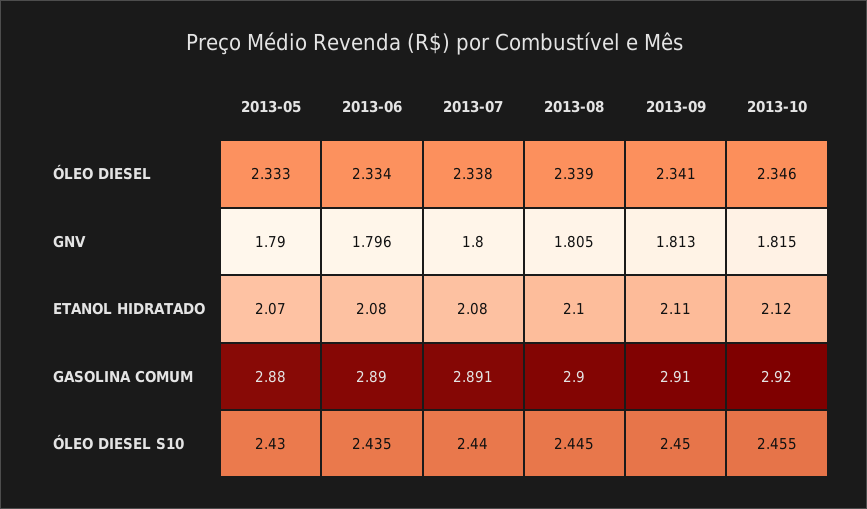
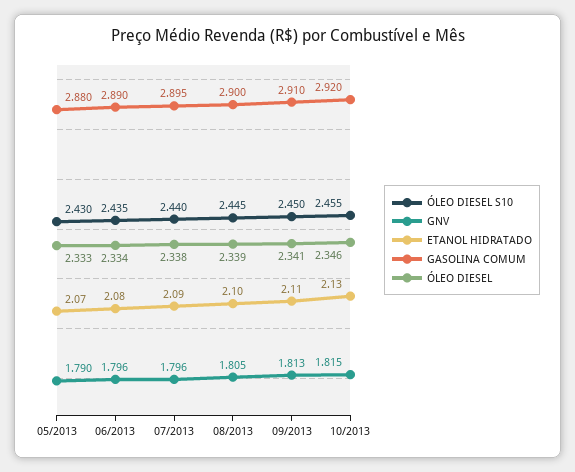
  {
    "ÓLEO DIESEL": {
      "2013-05": 2.333,
      "2013-06": 2.334,
      "2013-07": 2.338,
      "2013-08": 2.339,
      "2013-09": 2.341,
      "2013-10": 2.346
    },
    "GNV": {
      "2013-05": 1.79,
      "2013-06": 1.796,
-     "2013-07": 1.8,
+     "2013-07": 1.796,
      "2013-08": 1.805,
      "2013-09": 1.813,
      "2013-10": 1.815
    },
    "ETANOL HIDRATADO": {
      "2013-05": 2.07,
      "2013-06": 2.08,
-     "2013-07": 2.08,
+     "2013-07": 2.09,
      "2013-08": 2.1,
      "2013-09": 2.11,
-     "2013-10": 2.12
+     "2013-10": 2.13
    },
    "GASOLINA COMUM": {
      "2013-05": 2.88,
      "2013-06": 2.89,
-     "2013-07": 2.891,
+     "2013-07": 2.895,
      "2013-08": 2.9,
      "2013-09": 2.91,
      "2013-10": 2.92
    },
    "ÓLEO DIESEL S10": {
      "2013-05": 2.43,
      "2013-06": 2.435,
      "2013-07": 2.44,
      "2013-08": 2.445,
      "2013-09": 2.45,
      "2013-10": 2.455
    }
  }

